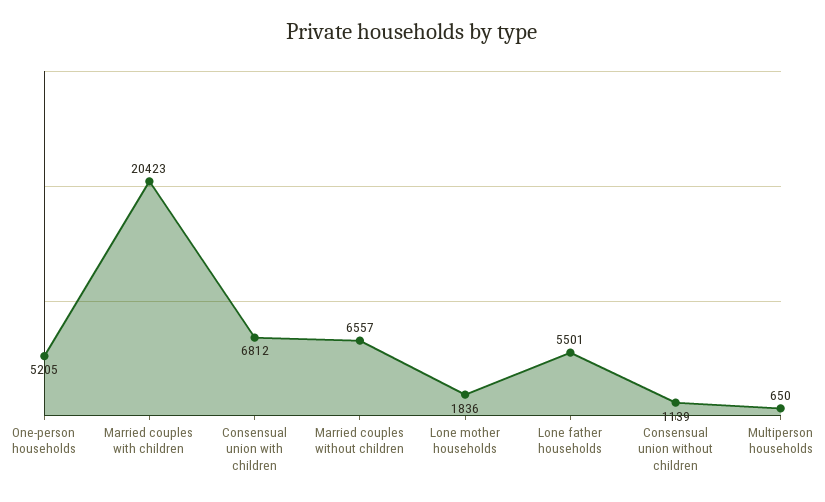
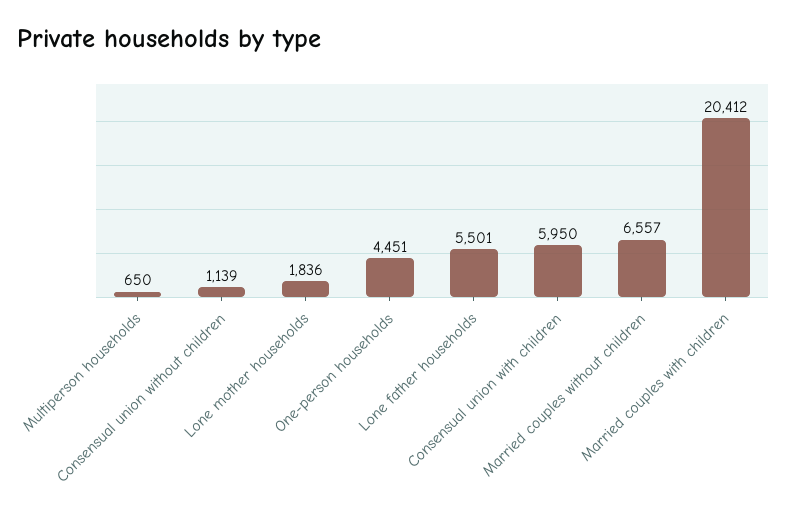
  {
-   "One-person households": 5205,
+   "One-person households": 4451,
-   "Married couples with children": 20423,
+   "Married couples with children": 20412,
-   "Consensual union with children": 6812,
+   "Consensual union with children": 5950,
    "Married couples without children": 6557,
    "Lone mother households": 1836,
    "Lone father households": 5501,
    "Consensual union without children": 1139,
    "Multiperson households": 650
  }

